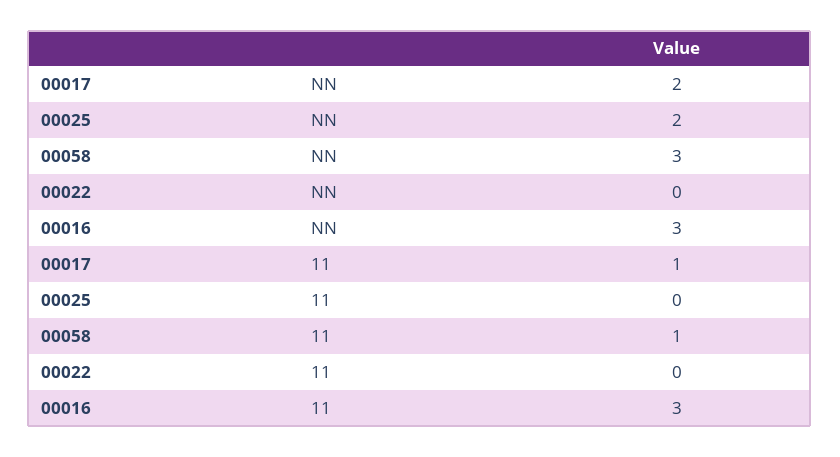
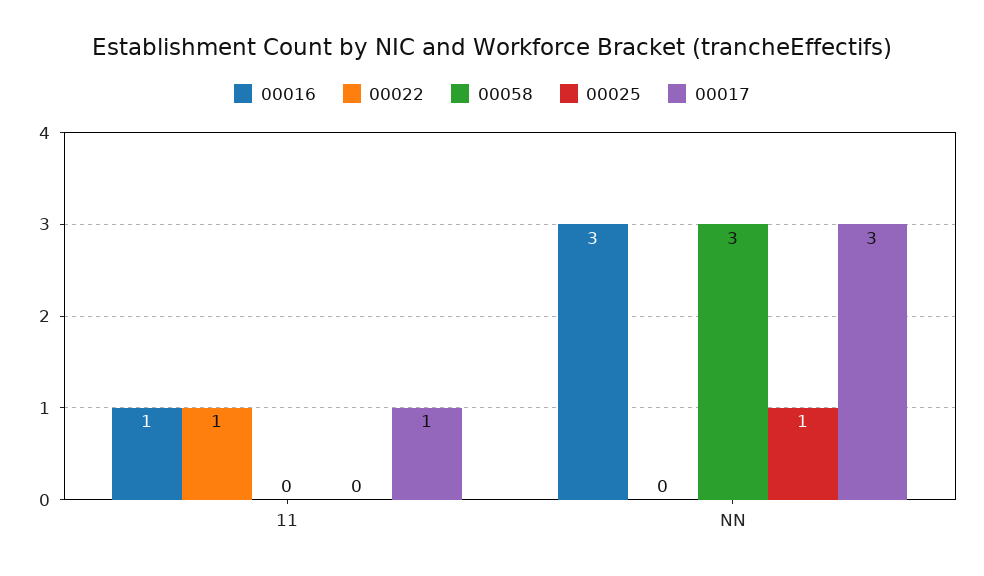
  {
    "00017": {
-     "NN": 2,
+     "NN": 3,
      "11": 1
    },
    "00025": {
-     "NN": 2,
+     "NN": 1,
      "11": 0
    },
    "00058": {
      "NN": 3,
-     "11": 1
+     "11": 0
    },
    "00022": {
      "NN": 0,
-     "11": 0
+     "11": 1
    },
    "00016": {
      "NN": 3,
-     "11": 3
+     "11": 1
    }
  }

